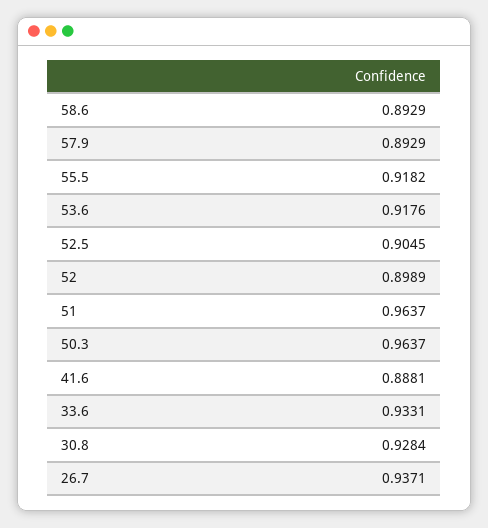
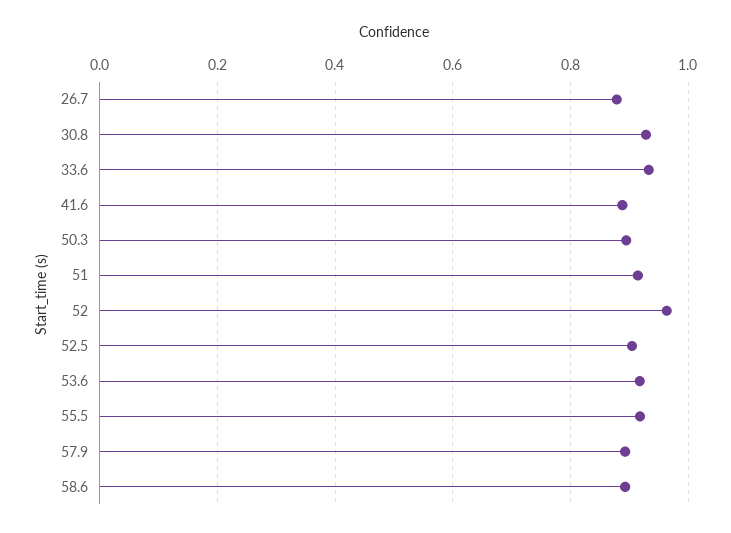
  {
    "58.6": 0.8929,
    "57.9": 0.8929,
    "55.5": 0.9182,
    "53.6": 0.9176,
    "52.5": 0.9045,
-   "52": 0.8989,
+   "52": 0.96,
-   "51": 0.9637,
+   "51": 0.92,
-   "50.3": 0.9637,
+   "50.3": 0.9,
    "41.6": 0.8881,
    "33.6": 0.9331,
    "30.8": 0.9284,
-   "26.7": 0.9371
+   "26.7": 0.88
  }

